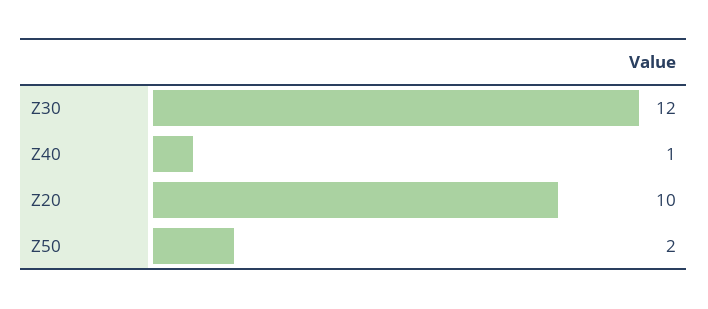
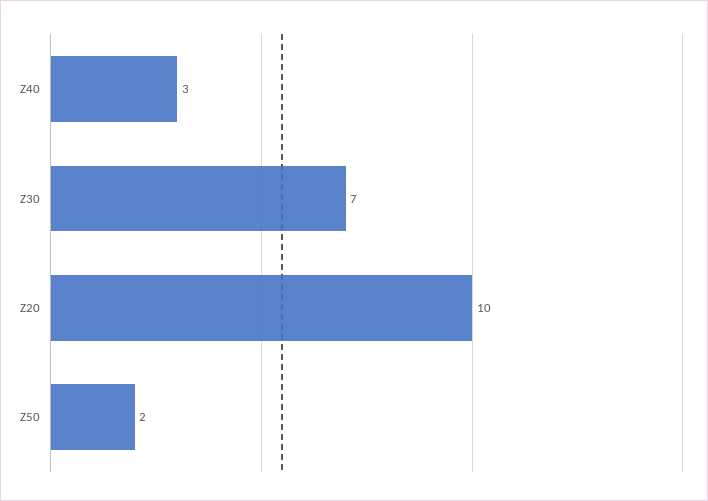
  {
-   "Z30": 12,
+   "Z30": 7,
-   "Z40": 1,
+   "Z40": 3,
    "Z20": 10,
    "Z50": 2
  }

